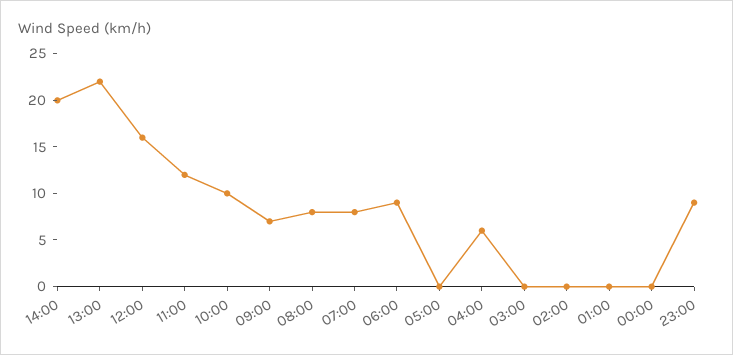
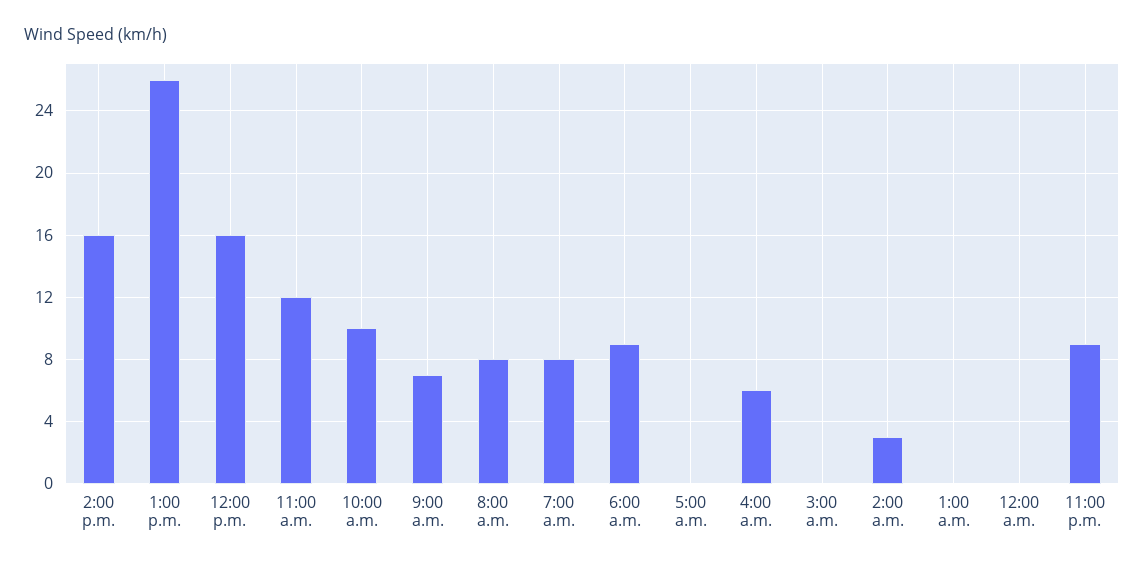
  {
-   "14:00": 20,
+   "14:00": 16,
-   "13:00": 22,
+   "13:00": 26,
    "12:00": 16,
    "11:00": 12,
    "10:00": 10,
    "09:00": 7,
    "08:00": 8,
    "07:00": 8,
    "06:00": 9,
    "05:00": 0,
    "04:00": 6,
    "03:00": 0,
-   "02:00": 0,
+   "02:00": 3,
    "01:00": 0,
    "00:00": 0,
    "23:00": 9
  }

